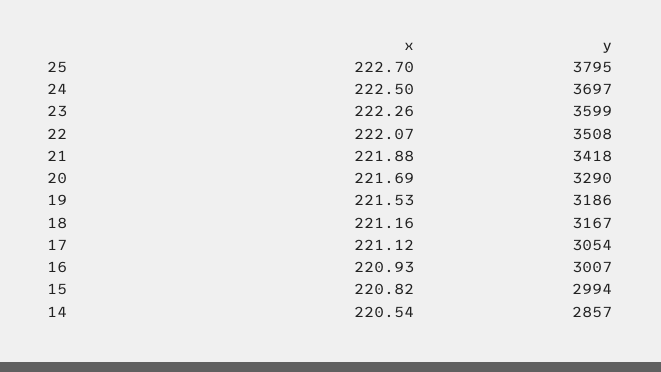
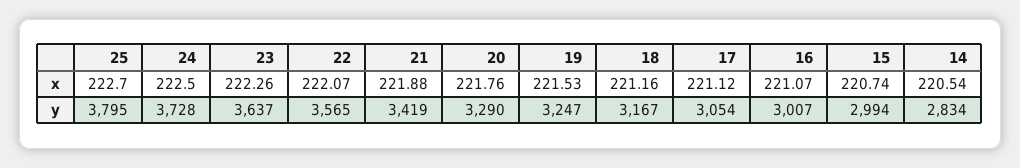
  {
    "x": {
      "25": 222.7,
      "24": 222.5,
      "23": 222.26,
      "22": 222.07,
      "21": 221.88,
-     "20": 221.69,
+     "20": 221.76,
      "19": 221.53,
      "18": 221.16,
      "17": 221.12,
-     "16": 220.93,
+     "16": 221.07,
-     "15": 220.82,
+     "15": 220.74,
      "14": 220.54
    },
    "y": {
      "25": 3795,
-     "24": 3697,
+     "24": 3728,
-     "23": 3599,
+     "23": 3637,
-     "22": 3508,
+     "22": 3565,
-     "21": 3418,
+     "21": 3419,
      "20": 3290,
-     "19": 3186,
+     "19": 3247,
      "18": 3167,
      "17": 3054,
      "16": 3007,
      "15": 2994,
-     "14": 2857
+     "14": 2834
    }
  }

